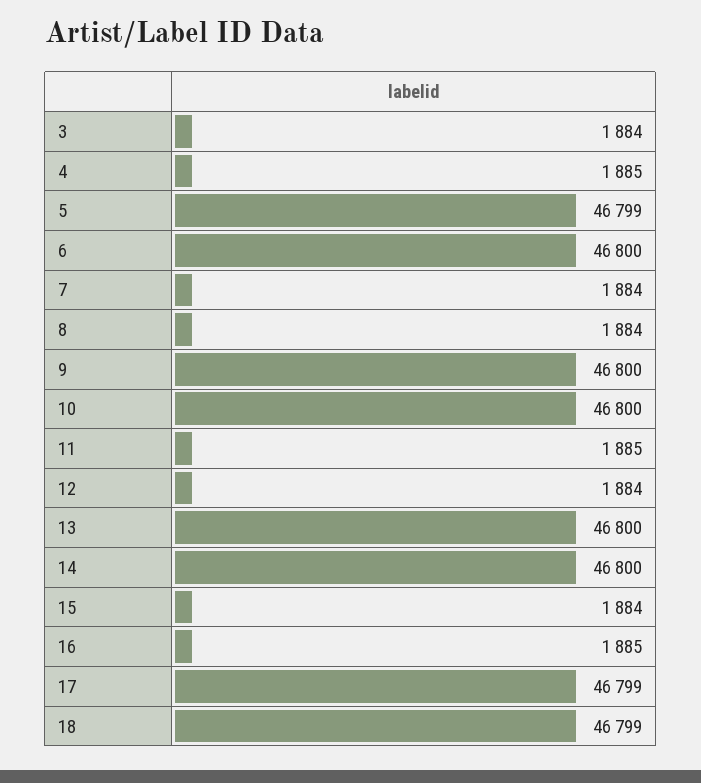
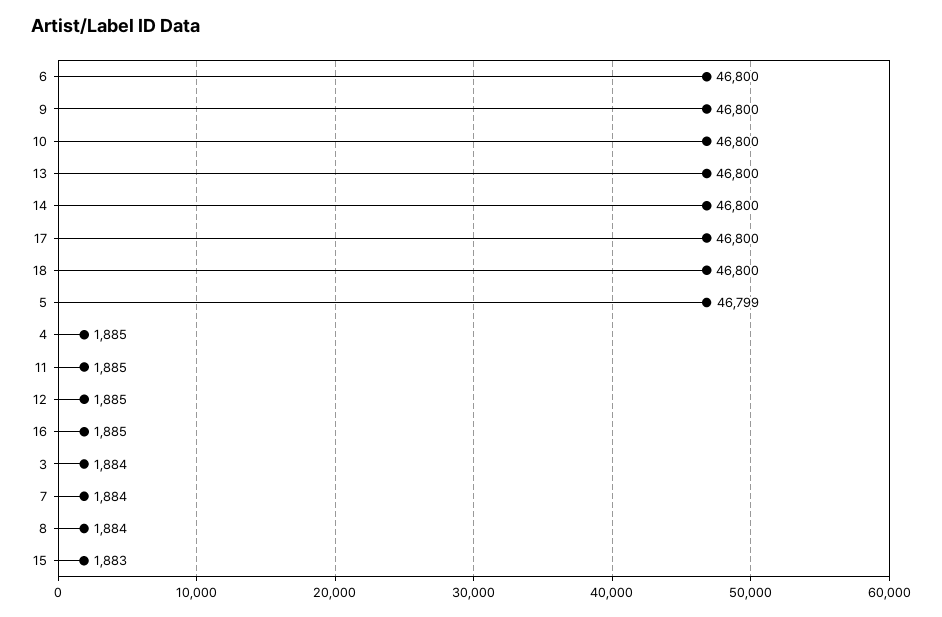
  {
    "3": 1884,
    "4": 1885,
    "5": 46799,
    "6": 46800,
    "7": 1884,
    "8": 1884,
    "9": 46800,
    "10": 46800,
    "11": 1885,
-   "12": 1884,
+   "12": 1885,
    "13": 46800,
    "14": 46800,
-   "15": 1884,
+   "15": 1883,
    "16": 1885,
-   "17": 46799,
+   "17": 46800,
-   "18": 46799
+   "18": 46800
  }

